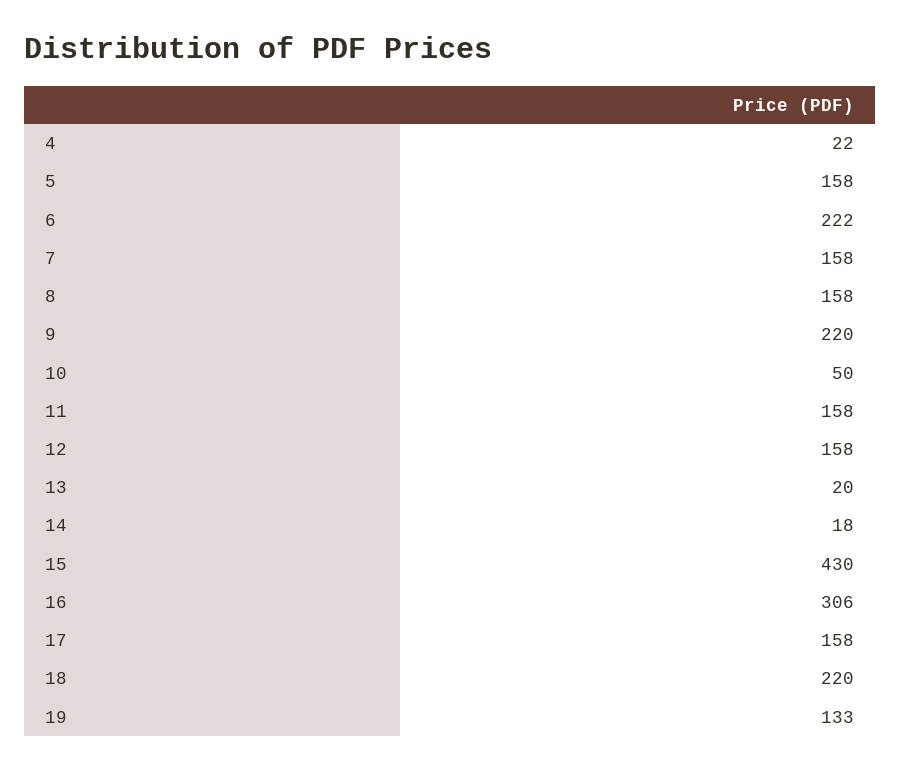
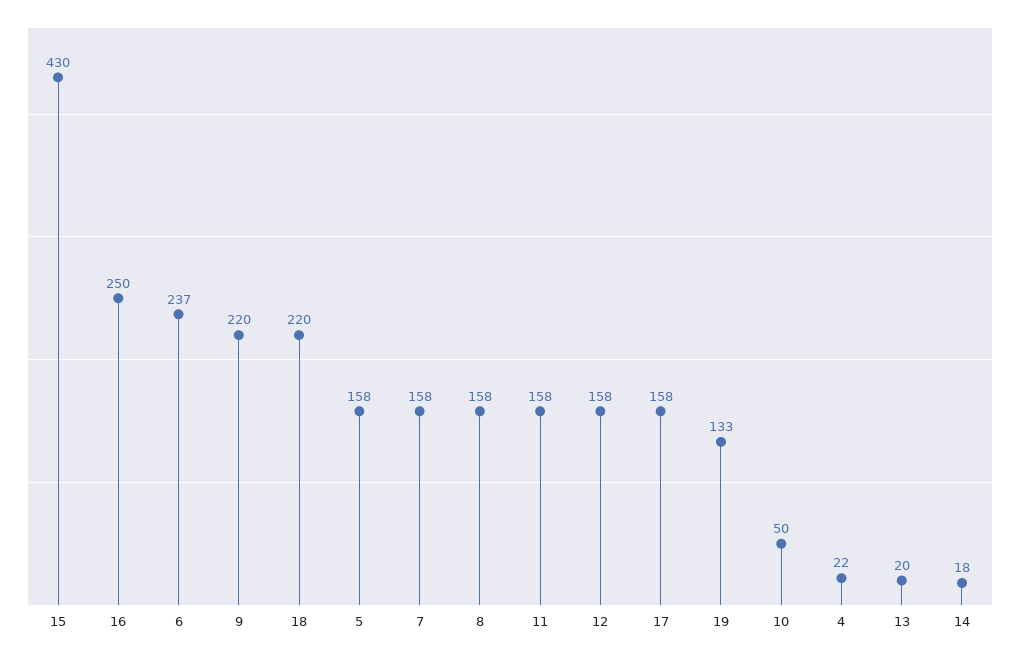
  {
    "4": 22,
    "5": 158,
-   "6": 222,
+   "6": 237,
    "7": 158,
    "8": 158,
    "9": 220,
    "10": 50,
    "11": 158,
    "12": 158,
    "13": 20,
    "14": 18,
    "15": 430,
-   "16": 306,
+   "16": 250,
    "17": 158,
    "18": 220,
    "19": 133
  }

